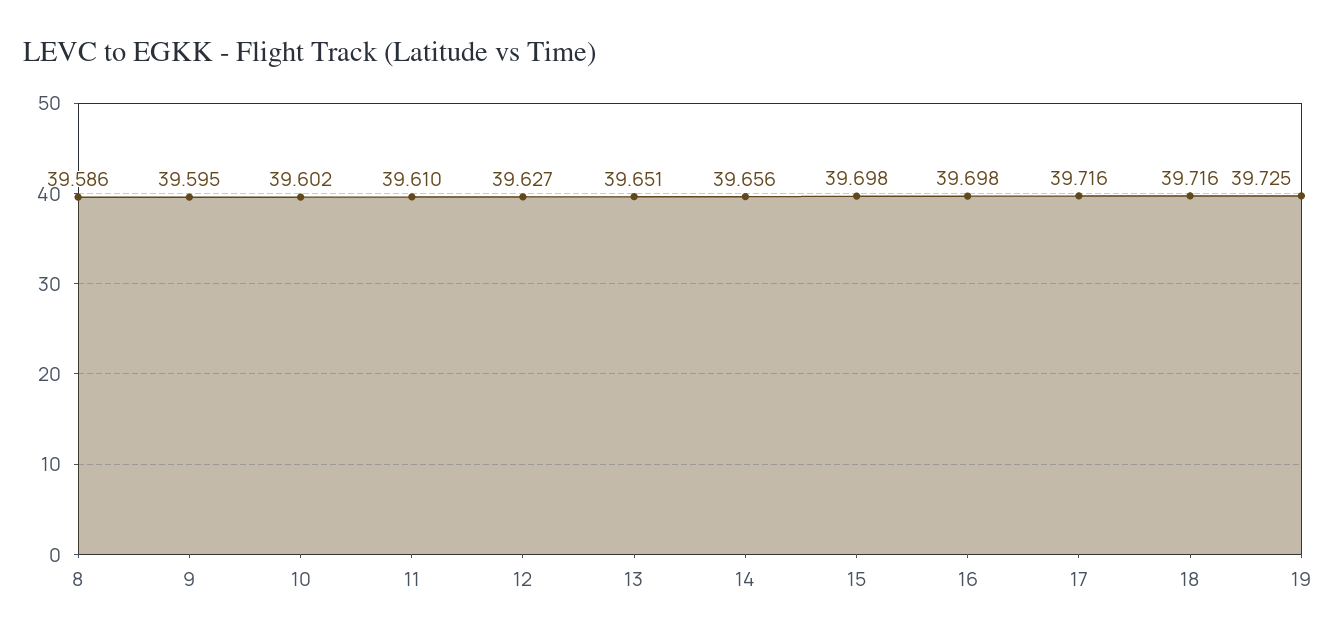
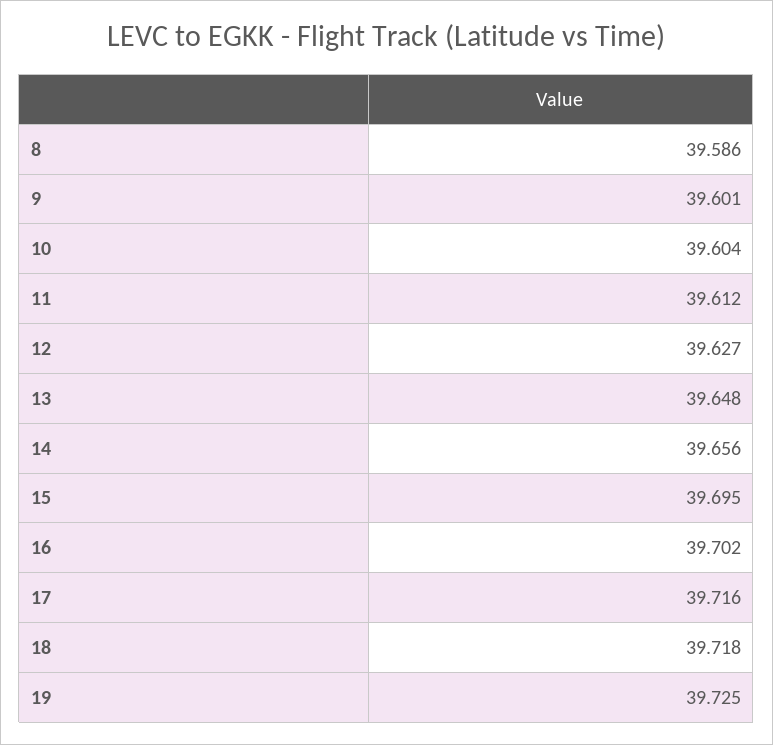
  {
    "8": 39.586,
-   "9": 39.595,
+   "9": 39.601,
-   "10": 39.602,
+   "10": 39.604,
-   "11": 39.61,
+   "11": 39.612,
    "12": 39.627,
-   "13": 39.651,
+   "13": 39.648,
    "14": 39.656,
-   "15": 39.698,
+   "15": 39.695,
-   "16": 39.698,
+   "16": 39.702,
    "17": 39.716,
-   "18": 39.716,
+   "18": 39.718,
    "19": 39.725
  }

